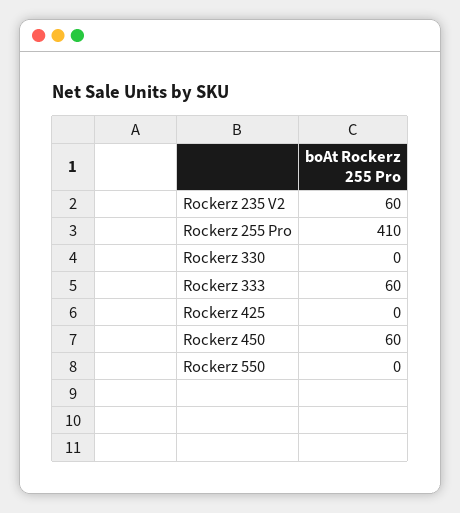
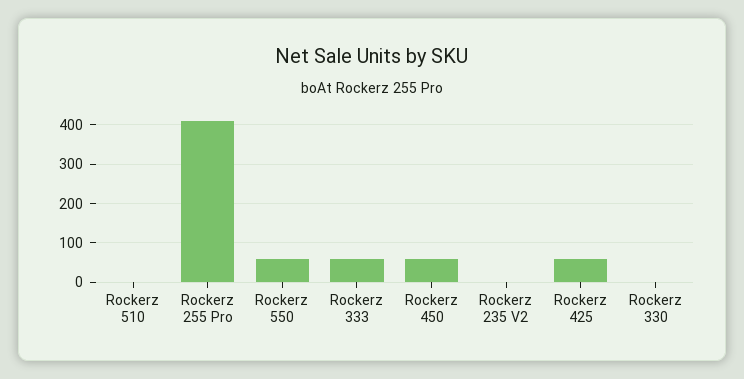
  {
-   "Rockerz 235 V2": 60,
+   "Rockerz 235 V2": 0,
    "Rockerz 255 Pro": 410,
    "Rockerz 330": 0,
    "Rockerz 333": 60,
-   "Rockerz 425": 0,
+   "Rockerz 425": 60,
    "Rockerz 450": 60,
-   "Rockerz 550": 0
+   "Rockerz 550": 60,
+   "Rockerz 510": 0
  }

